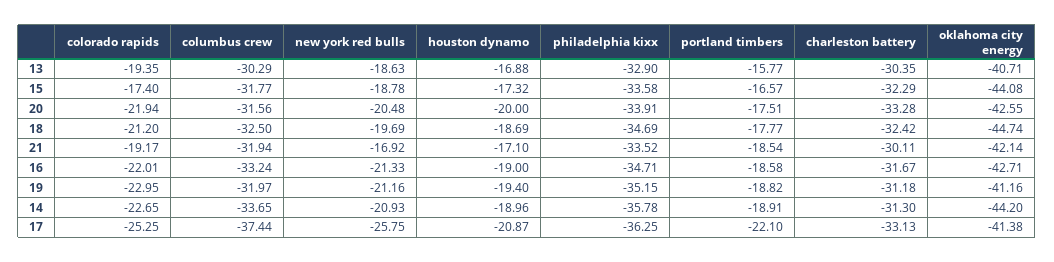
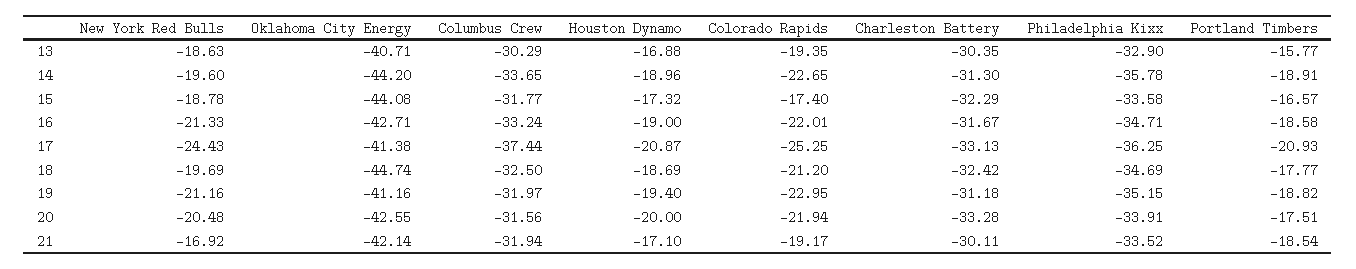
  {
    "colorado rapids": {
      "13": -19.35,
      "15": -17.4,
      "20": -21.94,
      "18": -21.2,
      "21": -19.17,
      "16": -22.01,
      "19": -22.95,
      "14": -22.65,
      "17": -25.25
    },
    "columbus crew": {
      "13": -30.29,
      "15": -31.77,
      "20": -31.56,
      "18": -32.5,
      "21": -31.94,
      "16": -33.24,
      "19": -31.97,
      "14": -33.65,
      "17": -37.44
    },
    "new york red bulls": {
      "13": -18.63,
      "15": -18.78,
      "20": -20.48,
      "18": -19.69,
      "21": -16.92,
      "16": -21.33,
      "19": -21.16,
-     "14": -20.93,
+     "14": -19.6,
-     "17": -25.75
+     "17": -24.43
    },
    "houston dynamo": {
      "13": -16.88,
      "15": -17.32,
      "20": -20,
      "18": -18.69,
      "21": -17.1,
      "16": -19,
      "19": -19.4,
      "14": -18.96,
      "17": -20.87
    },
    "philadelphia kixx": {
      "13": -32.9,
      "15": -33.58,
      "20": -33.91,
      "18": -34.69,
      "21": -33.52,
      "16": -34.71,
      "19": -35.15,
      "14": -35.78,
      "17": -36.25
    },
    "portland timbers": {
      "13": -15.77,
      "15": -16.57,
      "20": -17.51,
      "18": -17.77,
      "21": -18.54,
      "16": -18.58,
      "19": -18.82,
      "14": -18.91,
-     "17": -22.1
+     "17": -20.93
    },
    "charleston battery": {
      "13": -30.35,
      "15": -32.29,
      "20": -33.28,
      "18": -32.42,
      "21": -30.11,
      "16": -31.67,
      "19": -31.18,
      "14": -31.3,
      "17": -33.13
    },
    "oklahoma city energy": {
      "13": -40.71,
      "15": -44.08,
      "20": -42.55,
      "18": -44.74,
      "21": -42.14,
      "16": -42.71,
      "19": -41.16,
      "14": -44.2,
      "17": -41.38
    }
  }

